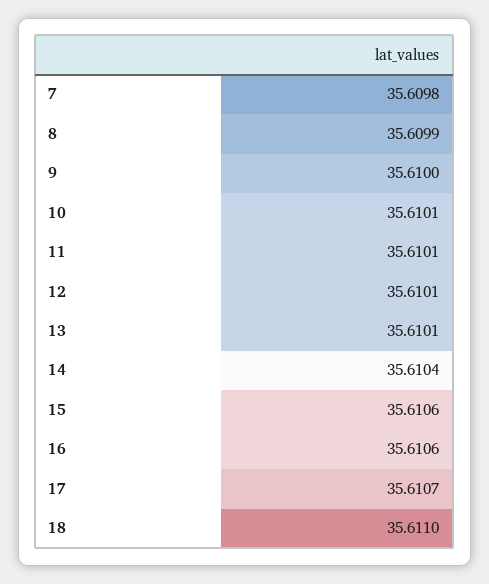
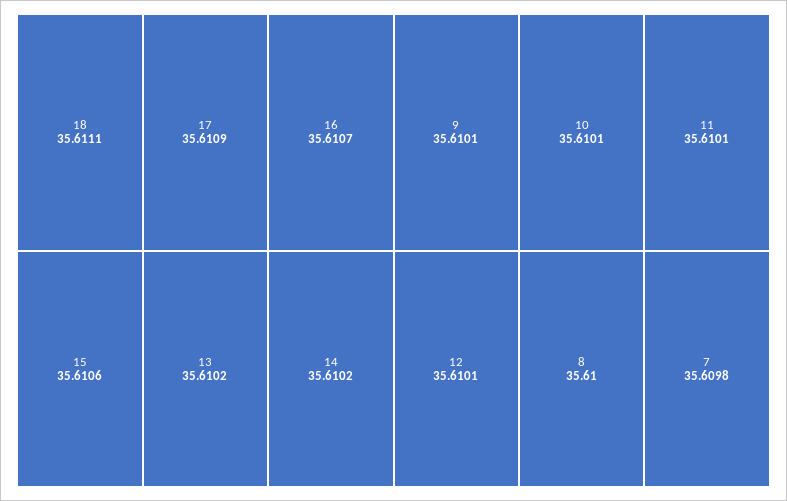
  {
    "7": 35.6098,
-   "8": 35.6099,
+   "8": 35.61,
-   "9": 35.61,
+   "9": 35.6101,
    "10": 35.6101,
    "11": 35.6101,
    "12": 35.6101,
-   "13": 35.6101,
+   "13": 35.6102,
-   "14": 35.6104,
+   "14": 35.6102,
    "15": 35.6106,
-   "16": 35.6106,
+   "16": 35.6107,
-   "17": 35.6107,
+   "17": 35.6109,
-   "18": 35.611
+   "18": 35.6111
  }

